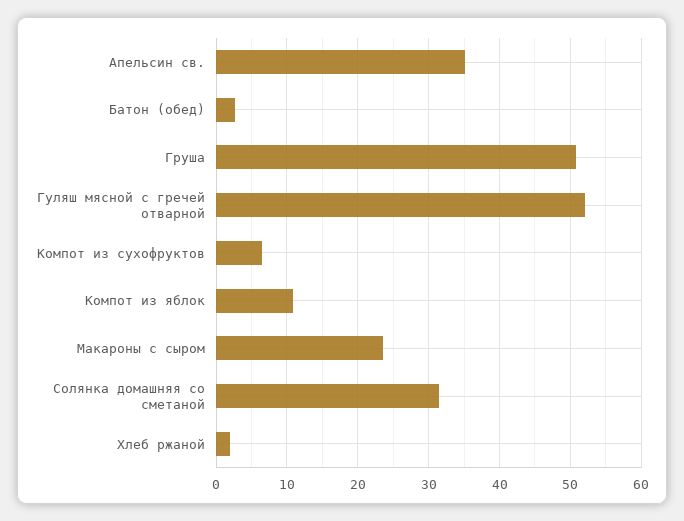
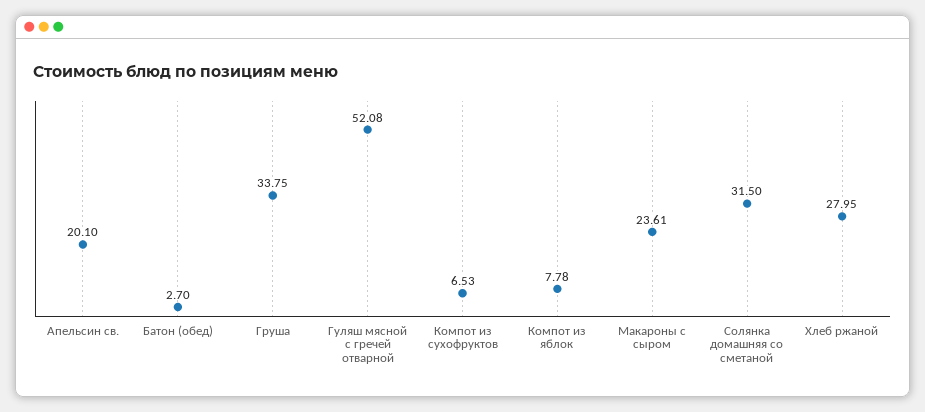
  {
-   "Апельсин св.": 35,
+   "Апельсин св.": 20.1,
    "Батон (обед)": 2.7,
-   "Груша": 51,
+   "Груша": 33.75,
    "Гуляш мясной с гречей отварной": 52.08,
    "Компот из сухофруктов": 6.53,
-   "Компот из яблок": 11,
+   "Компот из яблок": 7.78,
    "Макароны с сыром": 23.61,
    "Солянка домашняя со сметаной": 31.5,
-   "Хлеб ржаной": 2
+   "Хлеб ржаной": 27.95
  }

